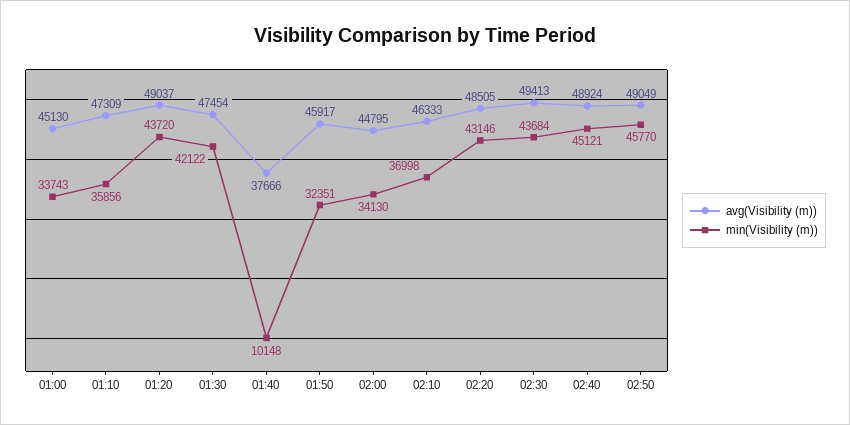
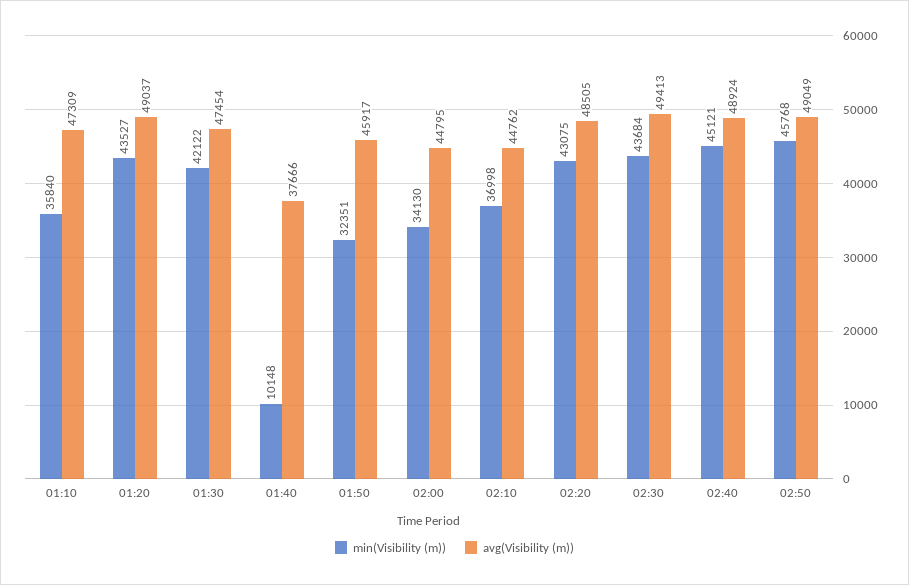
  {
    "avg(Visibility (m))": {
-     "01:00": 45130,
      "01:10": 47309,
      "01:20": 49037,
      "01:30": 47454,
      "01:40": 37666,
      "01:50": 45917,
      "02:00": 44795,
-     "02:10": 46333,
+     "02:10": 44762,
      "02:20": 48505,
      "02:30": 49413,
      "02:40": 48924,
      "02:50": 49049
    },
    "min(Visibility (m))": {
-     "01:00": 33743,
-     "01:10": 35856,
+     "01:10": 35840,
-     "01:20": 43720,
+     "01:20": 43527,
      "01:30": 42122,
      "01:40": 10148,
      "01:50": 32351,
      "02:00": 34130,
      "02:10": 36998,
-     "02:20": 43146,
+     "02:20": 43075,
      "02:30": 43684,
      "02:40": 45121,
-     "02:50": 45770
+     "02:50": 45768
    }
  }

